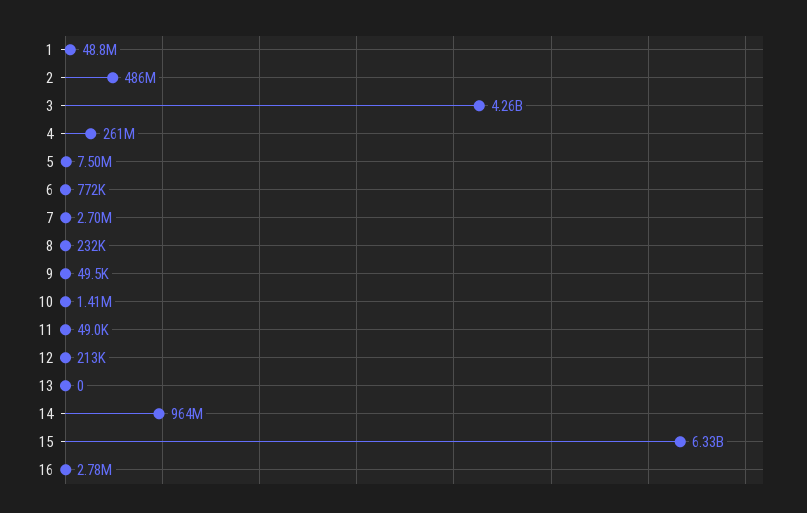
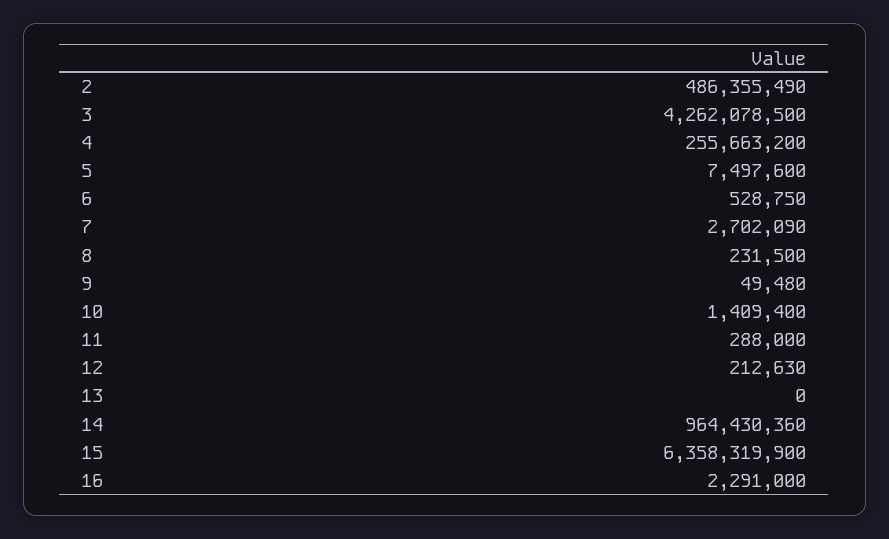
  {
-   "1": 48800000,
    "2": 486355490,
    "3": 4262078500,
-   "4": 261000000,
+   "4": 255663200,
    "5": 7497600,
-   "6": 772000,
+   "6": 528750,
    "7": 2702090,
    "8": 231500,
    "9": 49480,
    "10": 1409400,
-   "11": 49000,
+   "11": 288000,
    "12": 212630,
    "13": 0,
    "14": 964430360,
-   "15": 6330000000,
+   "15": 6358319900,
-   "16": 2780000
+   "16": 2291000
  }

